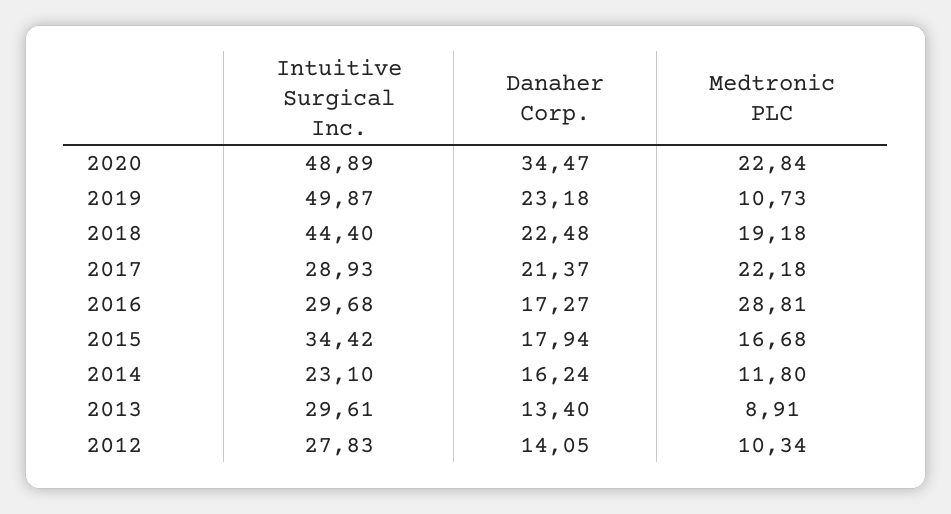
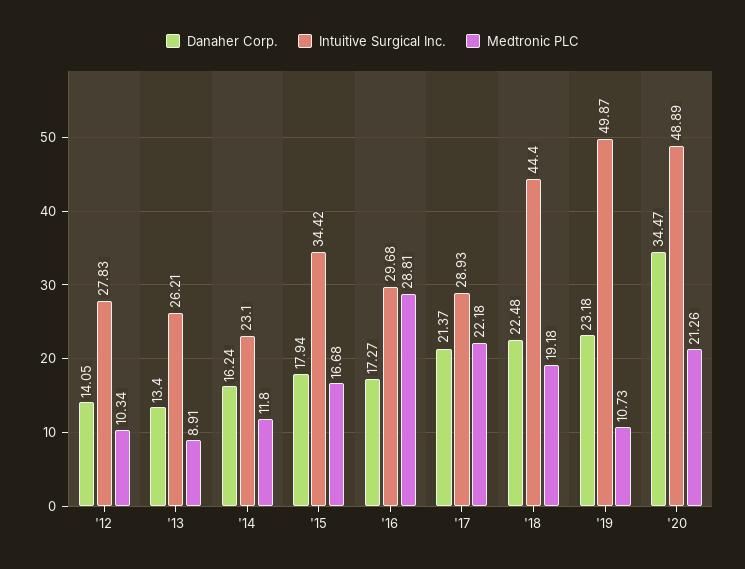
  {
    "Intuitive Surgical Inc.": {
      "2020": 48.89,
      "2019": 49.87,
      "2018": 44.4,
      "2017": 28.93,
      "2016": 29.68,
      "2015": 34.42,
      "2014": 23.1,
-     "2013": 29.61,
+     "2013": 26.21,
      "2012": 27.83
    },
    "Danaher Corp.": {
      "2020": 34.47,
      "2019": 23.18,
      "2018": 22.48,
      "2017": 21.37,
      "2016": 17.27,
      "2015": 17.94,
      "2014": 16.24,
      "2013": 13.4,
      "2012": 14.05
    },
    "Medtronic PLC": {
-     "2020": 22.84,
+     "2020": 21.26,
      "2019": 10.73,
      "2018": 19.18,
      "2017": 22.18,
      "2016": 28.81,
      "2015": 16.68,
      "2014": 11.8,
      "2013": 8.91,
      "2012": 10.34
    }
  }

